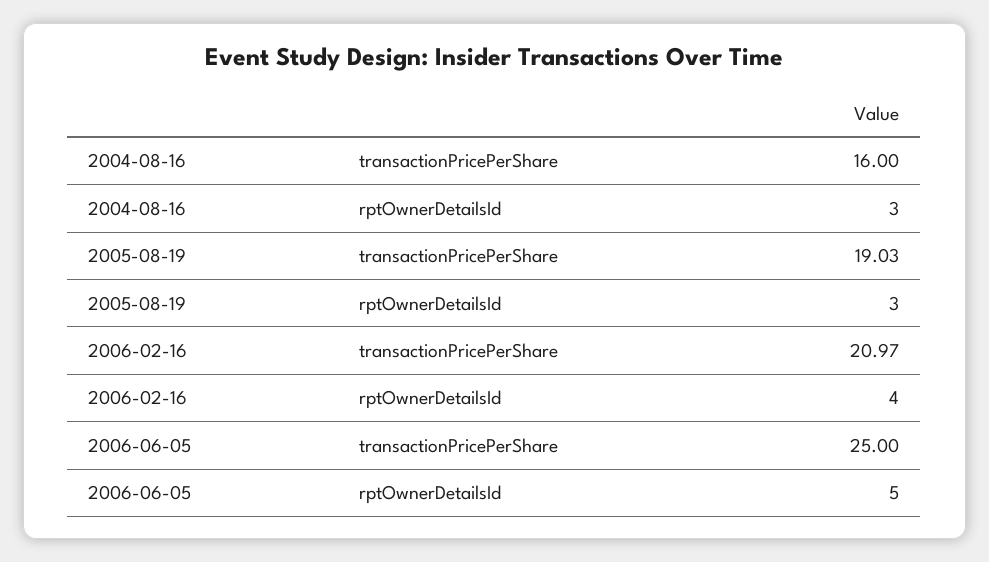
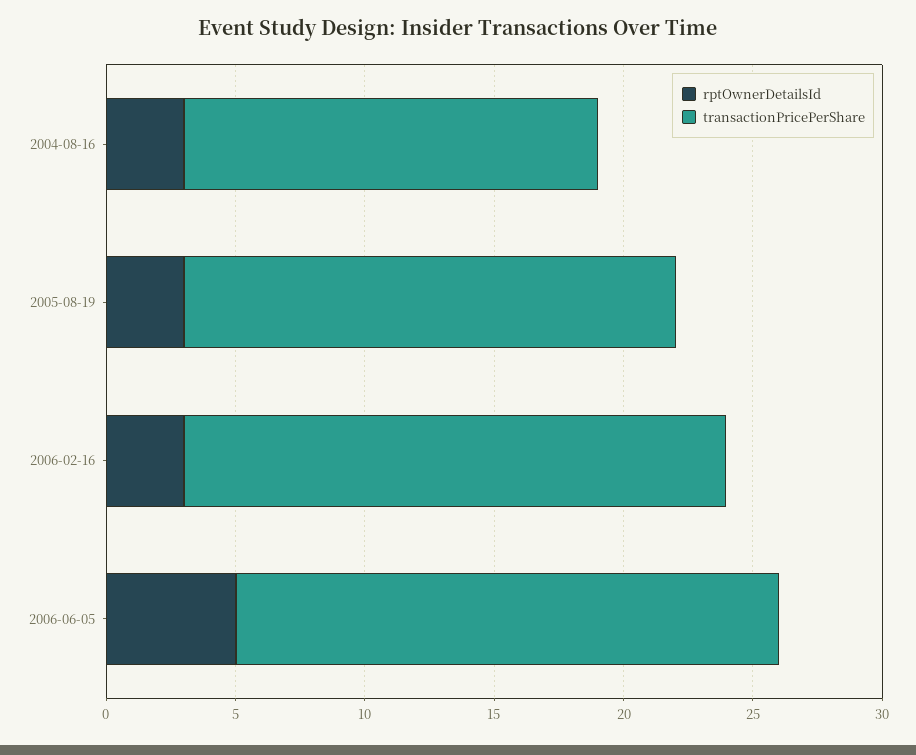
  {
    "transactionPricePerShare": {
      "2004-08-16": 16,
      "2005-08-19": 19.03,
      "2006-02-16": 20.97,
-     "2006-06-05": 25
+     "2006-06-05": 21
    },
    "rptOwnerDetailsId": {
      "2004-08-16": 3,
      "2005-08-19": 3,
-     "2006-02-16": 4,
+     "2006-02-16": 3,
      "2006-06-05": 5
    }
  }

